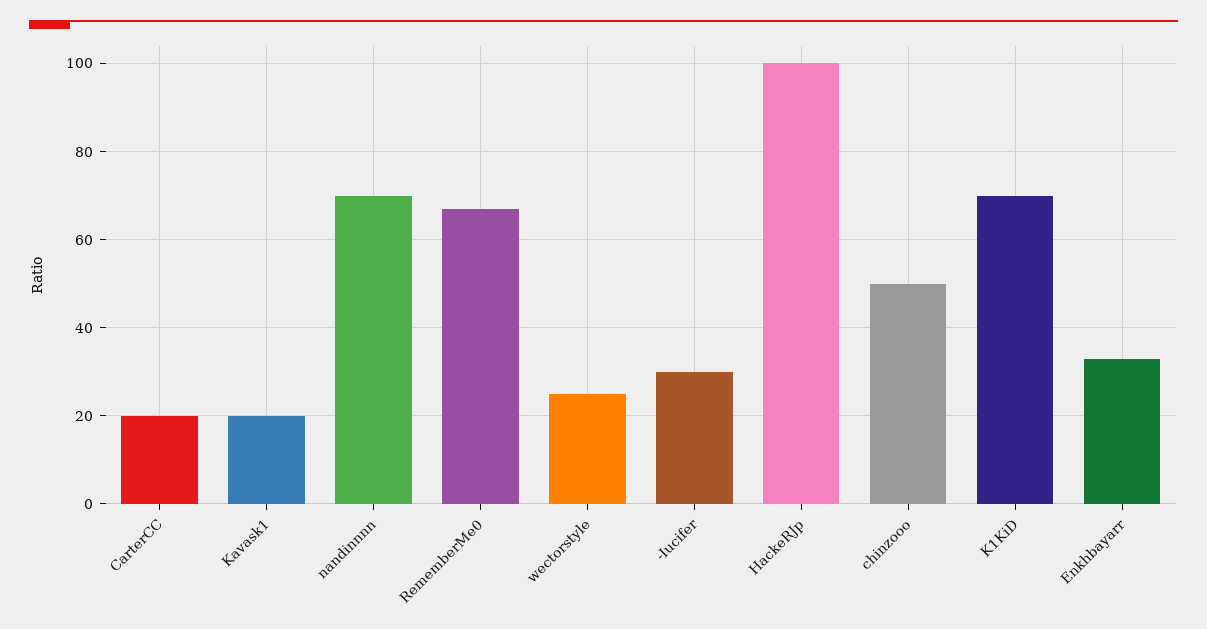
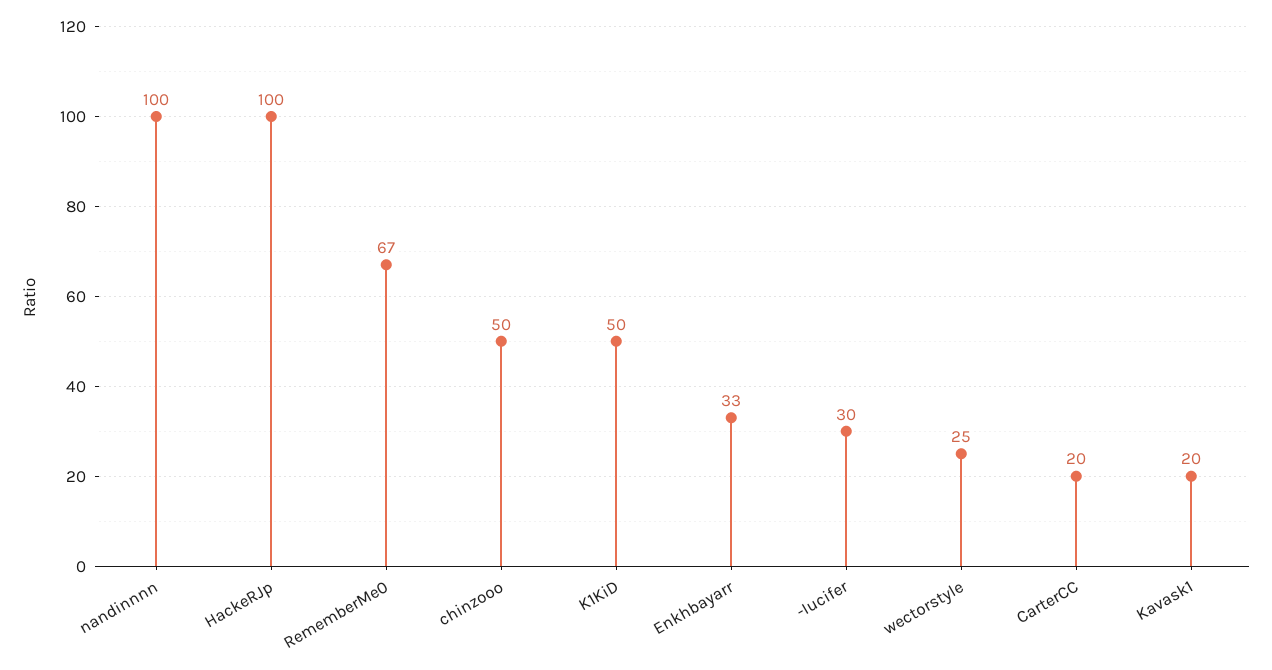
  {
    "CarterCC": 20,
    "Kavask1": 20,
-   "nandinnnn": 70,
+   "nandinnnn": 100,
    "RememberMe0": 67,
    "wectorstyle": 25,
    "-Iucifer": 30,
    "HackeRJp": 100,
    "chinzooo": 50,
-   "K1KiD": 70,
+   "K1KiD": 50,
    "Enkhbayarr": 33
  }

